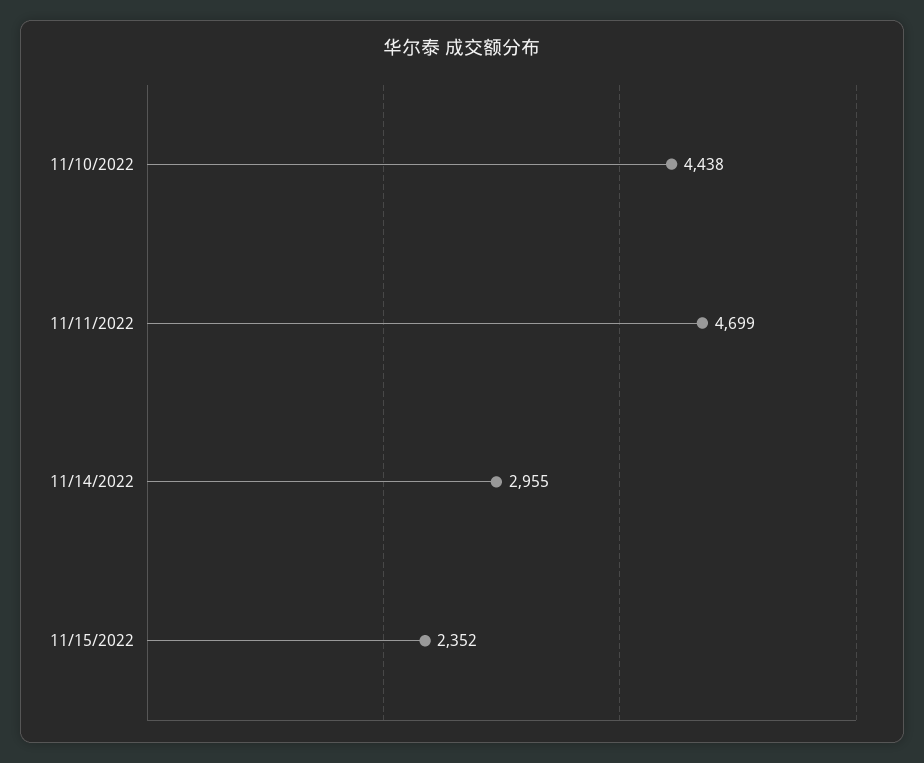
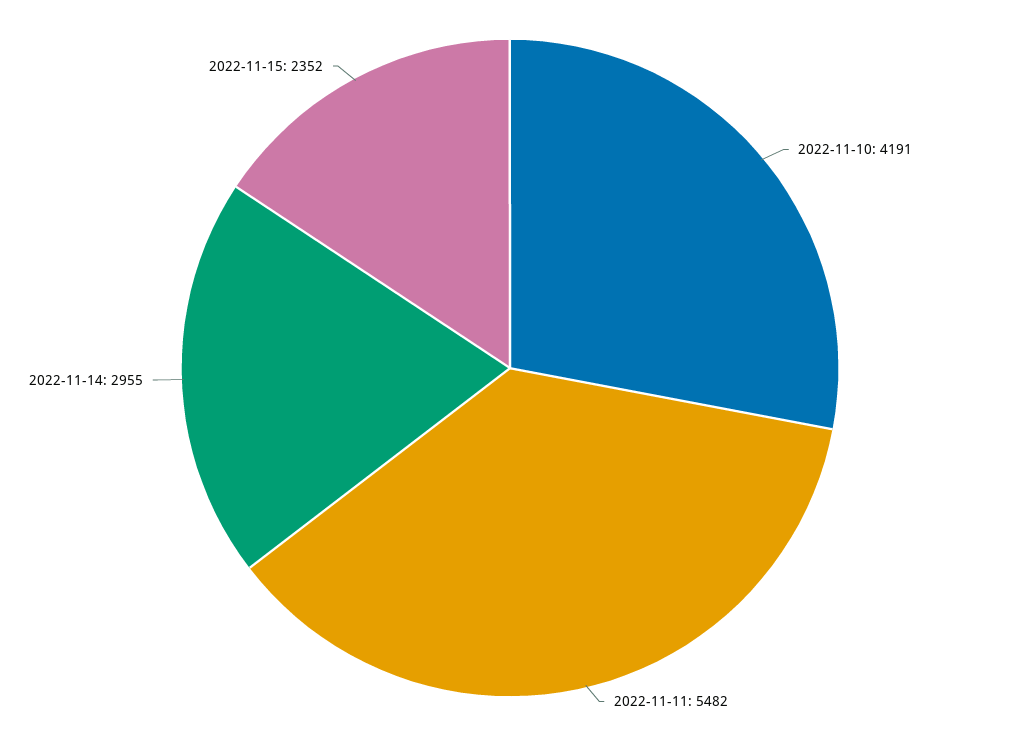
  {
-   "11/10/2022": 4438,
+   "11/10/2022": 4191,
-   "11/11/2022": 4699,
+   "11/11/2022": 5482,
    "11/14/2022": 2955,
    "11/15/2022": 2352
  }

